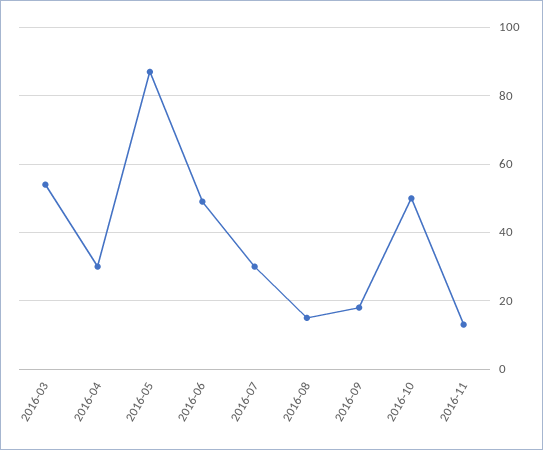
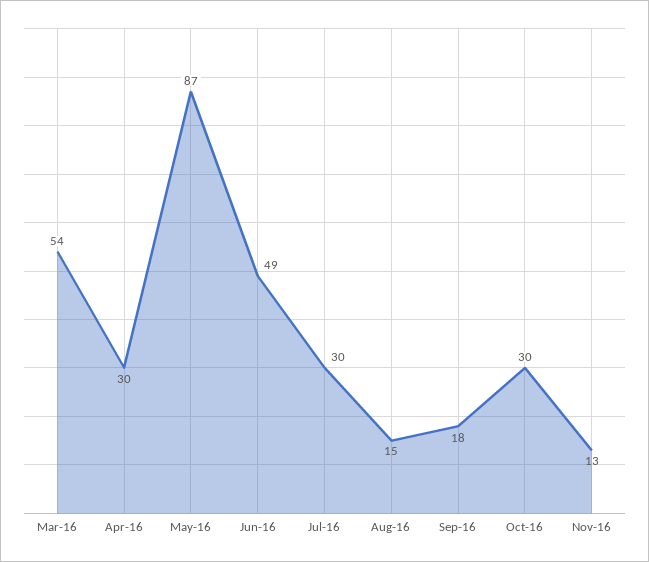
  {
    "2016-03": 54,
    "2016-04": 30,
    "2016-05": 87,
    "2016-06": 49,
    "2016-07": 30,
    "2016-08": 15,
    "2016-09": 18,
-   "2016-10": 50,
+   "2016-10": 30,
    "2016-11": 13
  }

